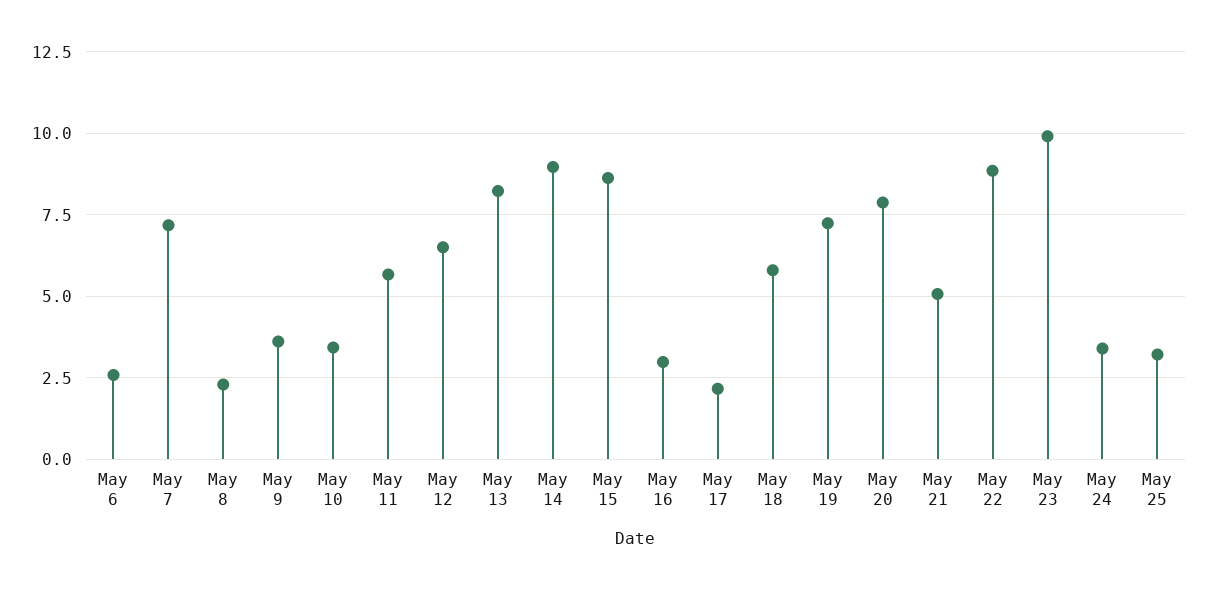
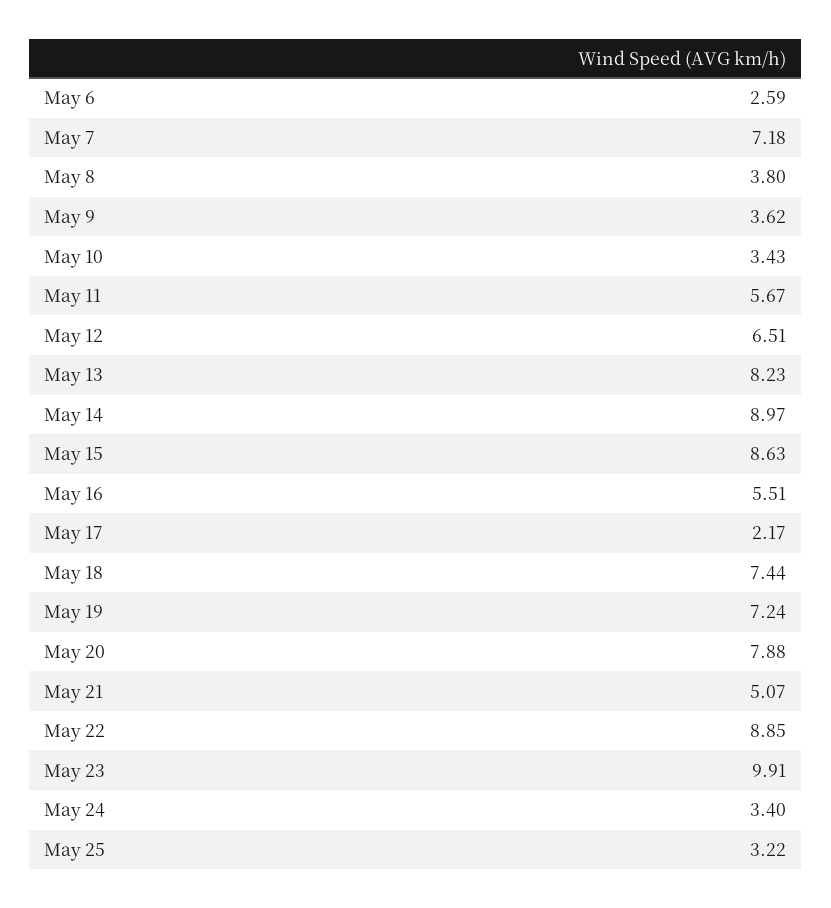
  {
    "May 6": 2.59,
    "May 7": 7.18,
-   "May 8": 2.25,
+   "May 8": 3.8,
    "May 9": 3.62,
    "May 10": 3.43,
    "May 11": 5.67,
    "May 12": 6.51,
    "May 13": 8.23,
    "May 14": 8.97,
    "May 15": 8.63,
-   "May 16": 3,
+   "May 16": 5.51,
    "May 17": 2.17,
-   "May 18": 5.75,
+   "May 18": 7.44,
    "May 19": 7.24,
    "May 20": 7.88,
    "May 21": 5.07,
    "May 22": 8.85,
    "May 23": 9.91,
    "May 24": 3.4,
    "May 25": 3.22
  }

